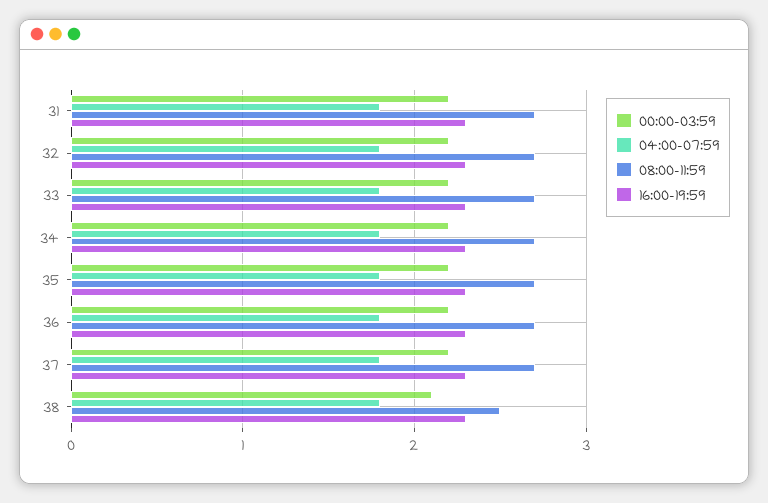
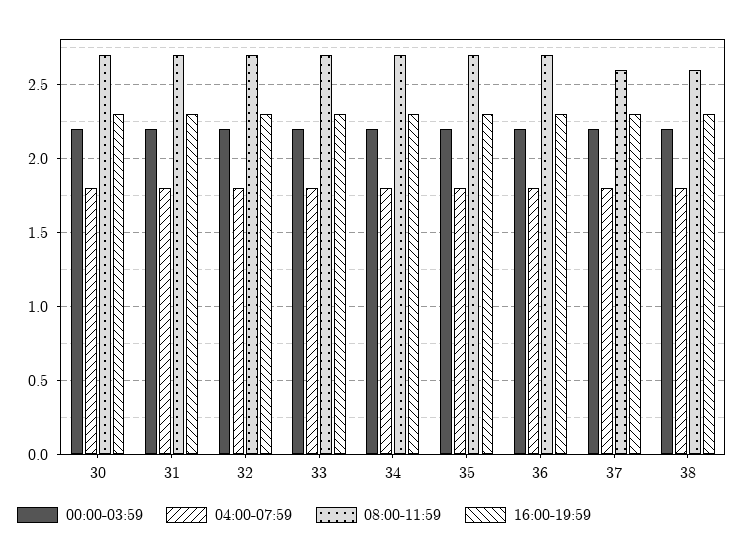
  {
    "00:00-03:59": {
      "31": 2.2,
      "32": 2.2,
      "33": 2.2,
      "34": 2.2,
      "35": 2.2,
      "36": 2.2,
      "37": 2.2,
-     "38": 2.1
+     "38": 2.2,
+     "30": 2.2
    },
    "04:00-07:59": {
      "31": 1.8,
      "32": 1.8,
      "33": 1.8,
      "34": 1.8,
      "35": 1.8,
      "36": 1.8,
      "37": 1.8,
-     "38": 1.8
+     "38": 1.8,
+     "30": 1.8
    },
    "08:00-11:59": {
      "31": 2.7,
      "32": 2.7,
      "33": 2.7,
      "34": 2.7,
      "35": 2.7,
      "36": 2.7,
-     "37": 2.7,
+     "37": 2.6,
-     "38": 2.5
+     "38": 2.6,
+     "30": 2.7
    },
    "16:00-19:59": {
      "31": 2.3,
      "32": 2.3,
      "33": 2.3,
      "34": 2.3,
      "35": 2.3,
      "36": 2.3,
      "37": 2.3,
-     "38": 2.3
+     "38": 2.3,
+     "30": 2.3
    }
  }

